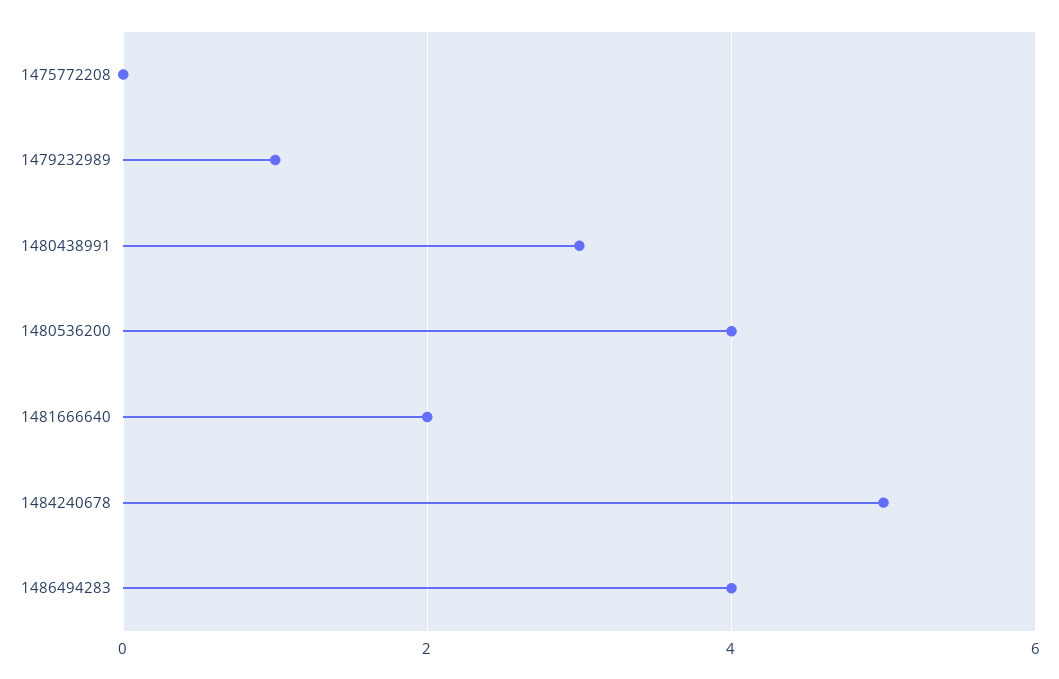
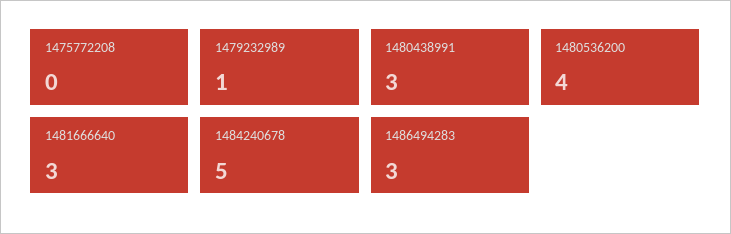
  {
    "1475772208": 0,
    "1479232989": 1,
    "1480438991": 3,
    "1480536200": 4,
-   "1481666640": 2,
+   "1481666640": 3,
    "1484240678": 5,
-   "1486494283": 4
+   "1486494283": 3
  }

